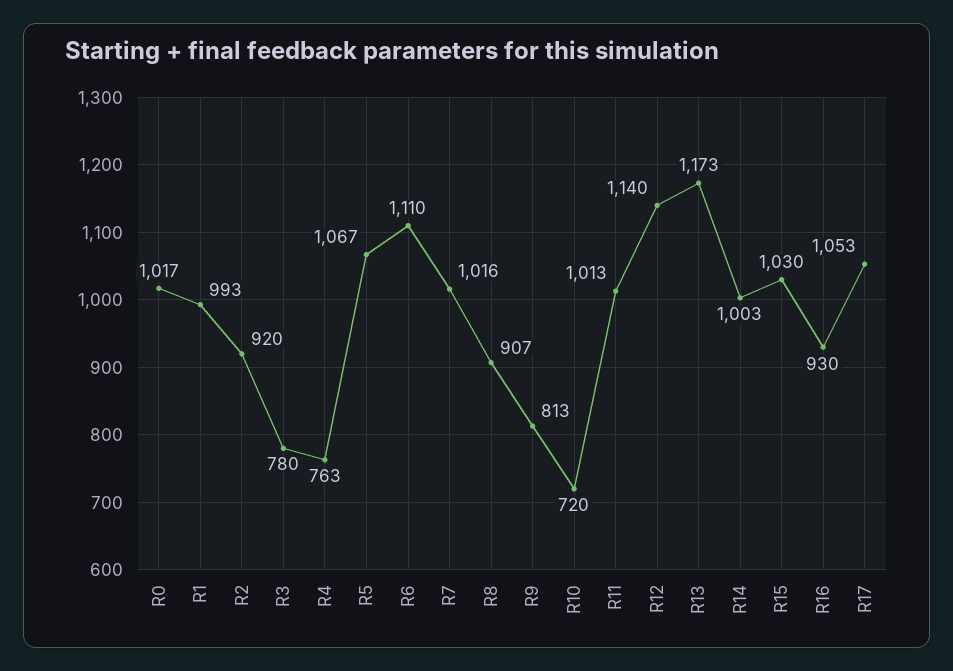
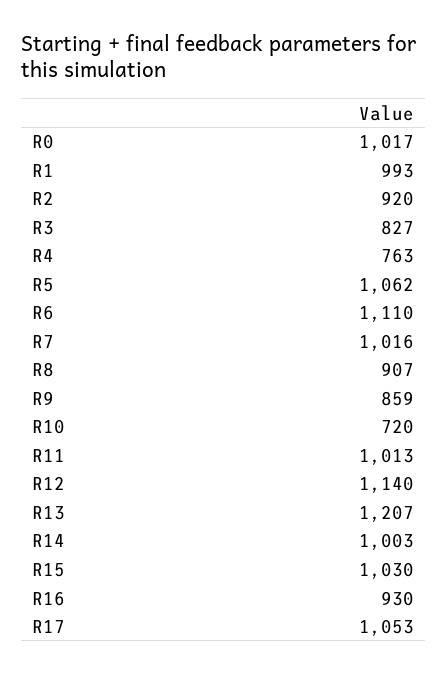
  {
    "R0": 1017,
    "R1": 993,
    "R2": 920,
-   "R3": 780,
+   "R3": 827,
    "R4": 763,
-   "R5": 1067,
+   "R5": 1062,
    "R6": 1110,
    "R7": 1016,
    "R8": 907,
-   "R9": 813,
+   "R9": 859,
    "R10": 720,
    "R11": 1013,
    "R12": 1140,
-   "R13": 1173,
+   "R13": 1207,
    "R14": 1003,
    "R15": 1030,
    "R16": 930,
    "R17": 1053
  }

